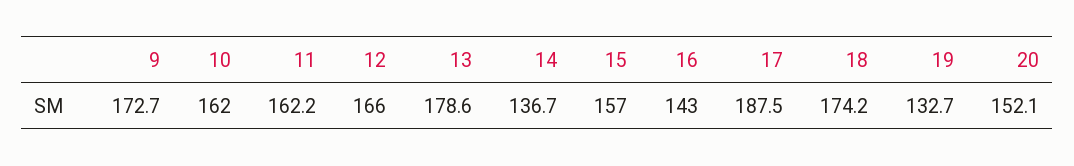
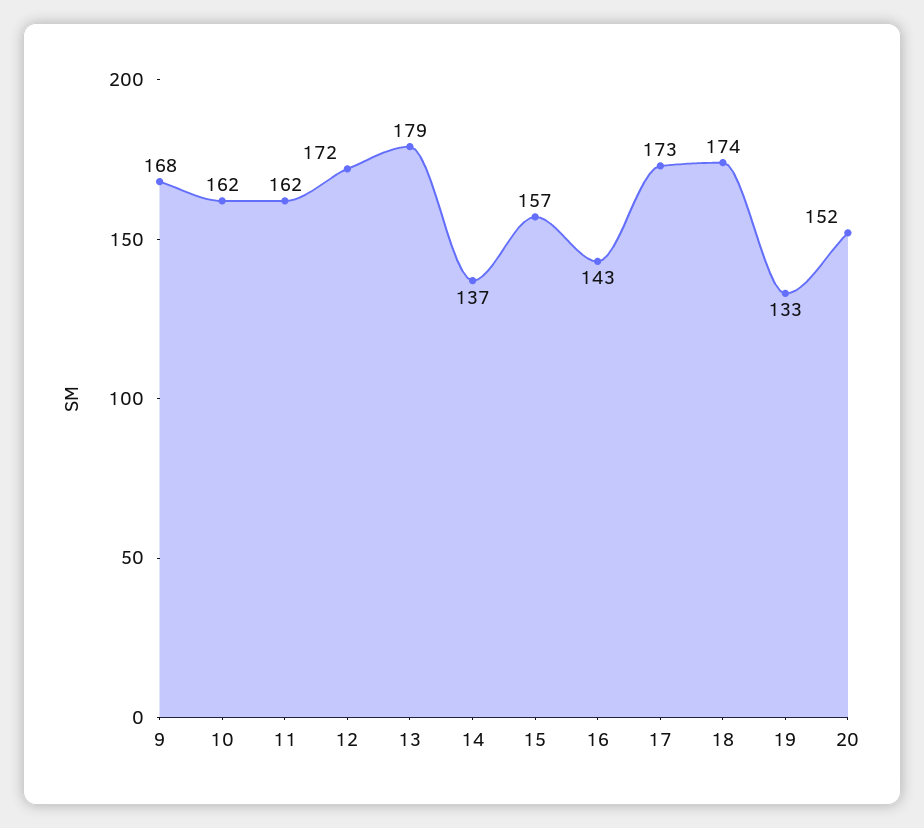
  {
-   "9": 172.7,
+   "9": 168,
    "10": 162,
    "11": 162.2,
-   "12": 166,
+   "12": 172,
    "13": 178.6,
    "14": 136.7,
    "15": 157,
    "16": 143,
-   "17": 187.5,
+   "17": 173,
    "18": 174.2,
    "19": 132.7,
    "20": 152.1
  }

